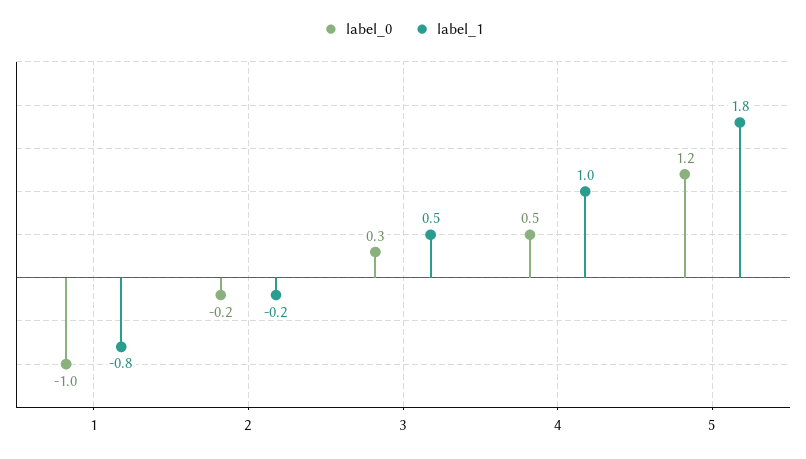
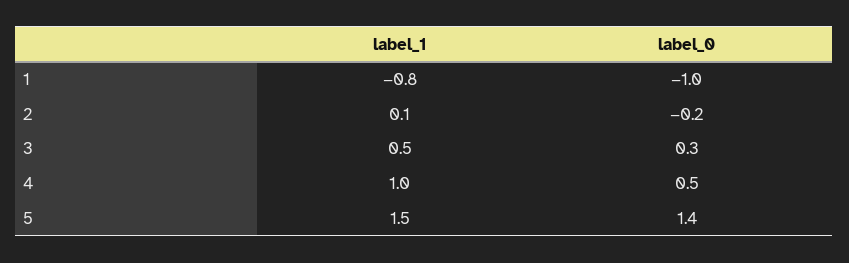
  {
    "label_0": {
      "1": -1,
      "2": -0.2,
      "3": 0.3,
      "4": 0.5,
-     "5": 1.2
+     "5": 1.4
    },
    "label_1": {
      "1": -0.8,
-     "2": -0.2,
+     "2": 0.1,
      "3": 0.5,
      "4": 1,
-     "5": 1.8
+     "5": 1.5
    }
  }

